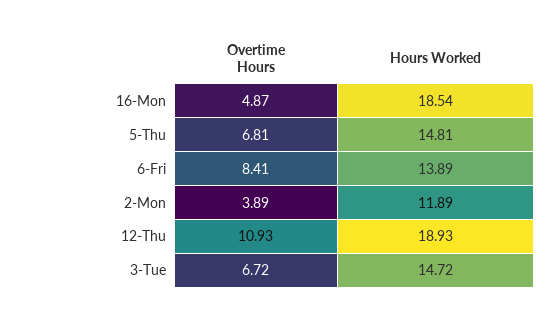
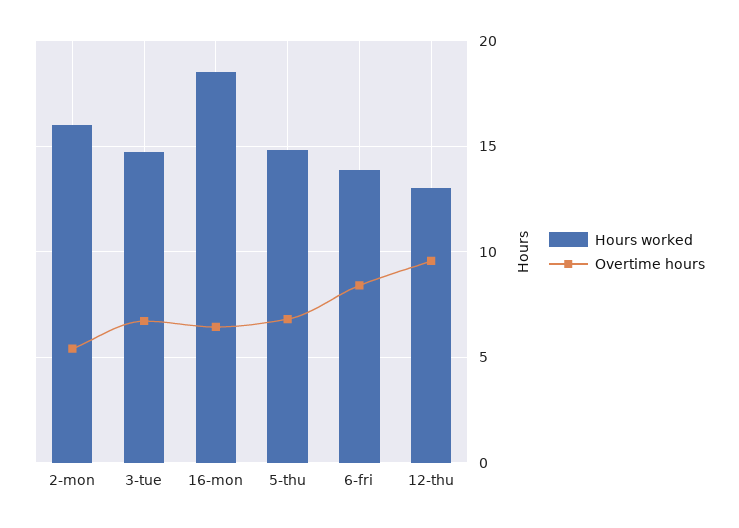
  {
    "Overtime Hours": {
-     "16-Mon": 4.87,
+     "16-Mon": 6.5,
      "5-Thu": 6.81,
      "6-Fri": 8.41,
-     "2-Mon": 3.89,
+     "2-Mon": 5.5,
-     "12-Thu": 10.93,
+     "12-Thu": 9.5,
      "3-Tue": 6.72
    },
    "Hours Worked": {
      "16-Mon": 18.54,
      "5-Thu": 14.81,
      "6-Fri": 13.89,
-     "2-Mon": 11.89,
+     "2-Mon": 16,
-     "12-Thu": 18.93,
+     "12-Thu": 13,
      "3-Tue": 14.72
    }
  }

